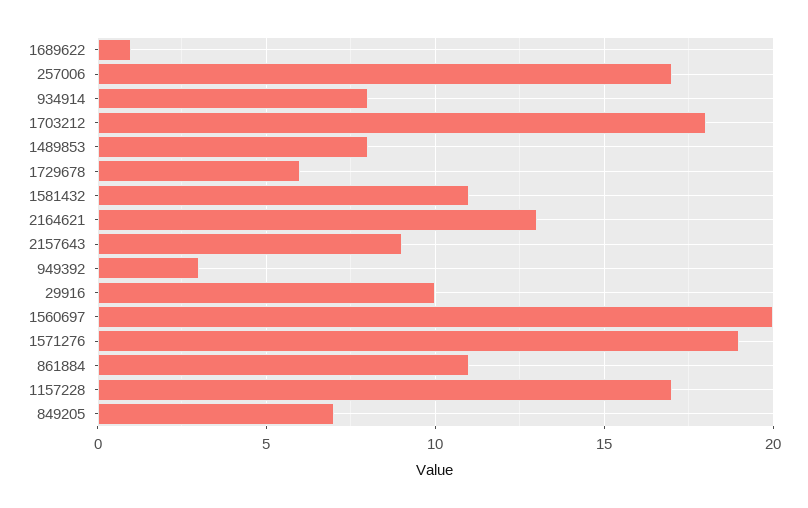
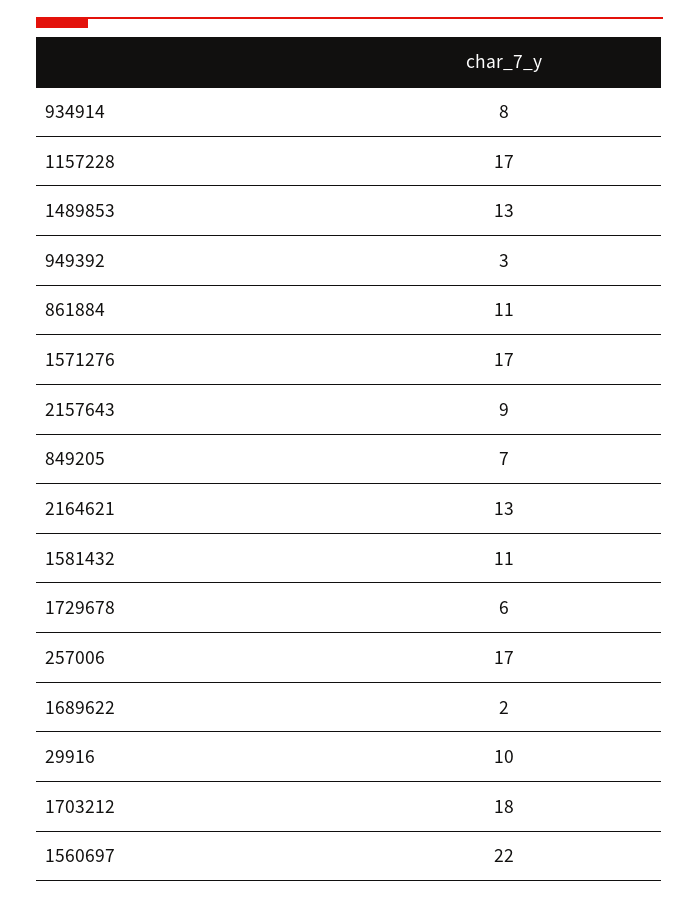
  {
-   "1689622": 1,
+   "1689622": 2,
    "257006": 17,
    "934914": 8,
    "1703212": 18,
-   "1489853": 8,
+   "1489853": 13,
    "1729678": 6,
    "1581432": 11,
    "2164621": 13,
    "2157643": 9,
    "949392": 3,
    "29916": 10,
-   "1560697": 20,
+   "1560697": 22,
-   "1571276": 19,
+   "1571276": 17,
    "861884": 11,
    "1157228": 17,
    "849205": 7
  }

